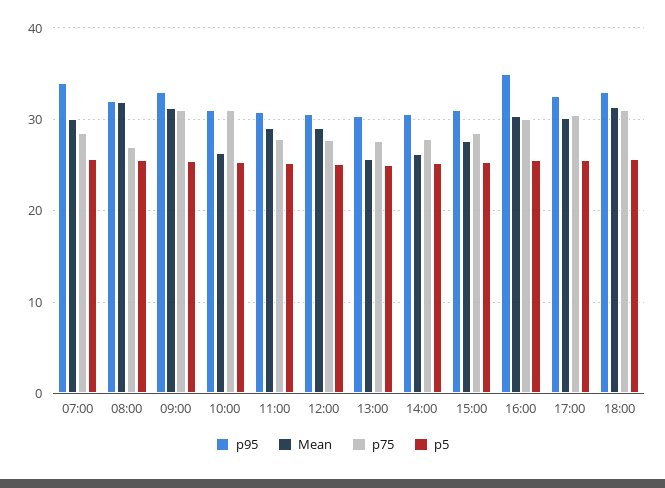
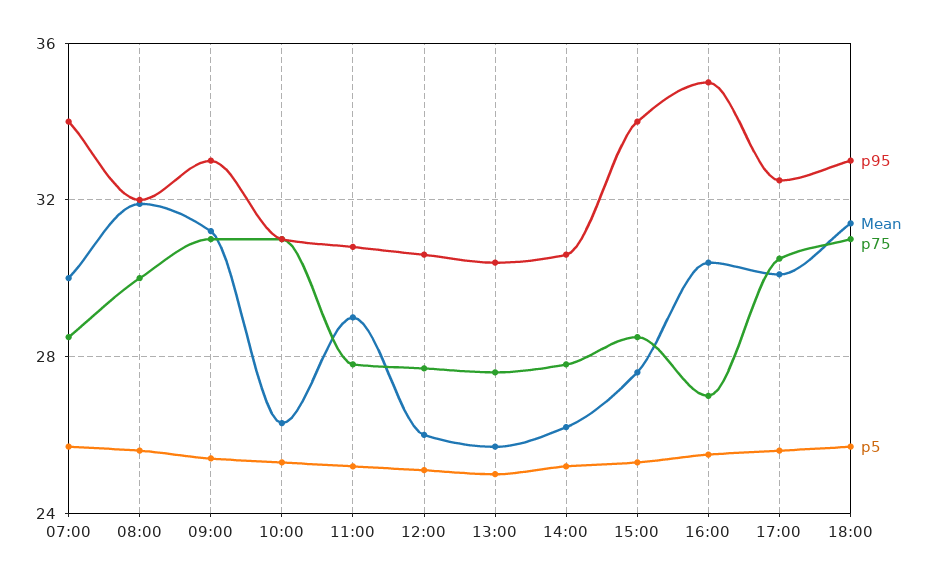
  {
    "p95": {
      "07:00": 34,
      "08:00": 32,
      "09:00": 33,
      "10:00": 31,
      "11:00": 31,
      "12:00": 30.5,
      "13:00": 30.5,
      "14:00": 30.5,
-     "15:00": 31,
+     "15:00": 34,
      "16:00": 35,
      "17:00": 32.5,
      "18:00": 33
    },
    "Mean": {
      "07:00": 30,
      "08:00": 32,
      "09:00": 31,
      "10:00": 26.5,
      "11:00": 29,
-     "12:00": 29,
+     "12:00": 26,
      "13:00": 25.5,
      "14:00": 26,
      "15:00": 27.5,
      "16:00": 30.5,
      "17:00": 30,
      "18:00": 31.5
    },
    "p75": {
      "07:00": 28.5,
-     "08:00": 27,
+     "08:00": 30,
      "09:00": 31,
      "10:00": 31,
      "11:00": 28,
      "12:00": 27.5,
      "13:00": 27.5,
      "14:00": 28,
      "15:00": 28.5,
-     "16:00": 30,
+     "16:00": 27,
      "17:00": 30.5,
      "18:00": 31
    },
    "p5": {
      "07:00": 25.5,
      "08:00": 25.5,
      "09:00": 25.5,
      "10:00": 25.5,
      "11:00": 25,
      "12:00": 25,
      "13:00": 25,
      "14:00": 25,
      "15:00": 25.5,
      "16:00": 25.5,
      "17:00": 25.5,
      "18:00": 25.5
    }
  }

